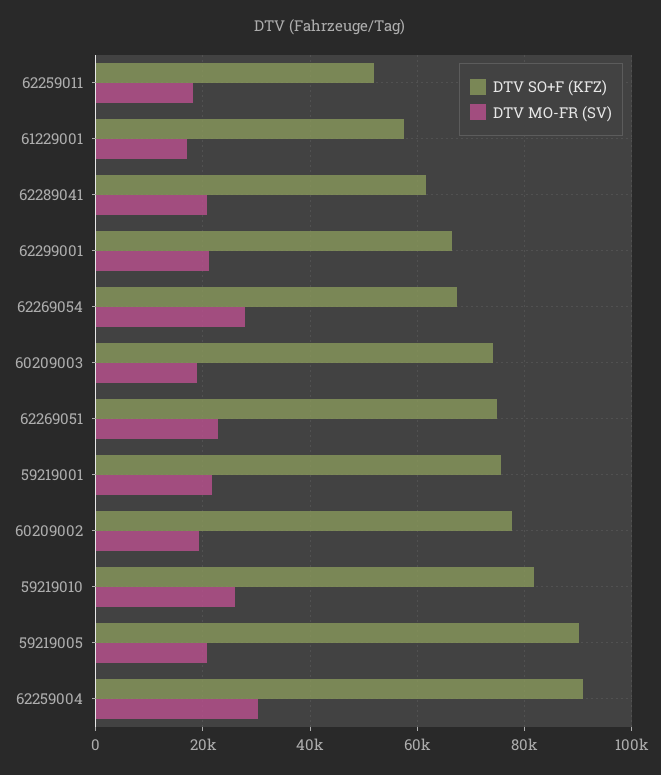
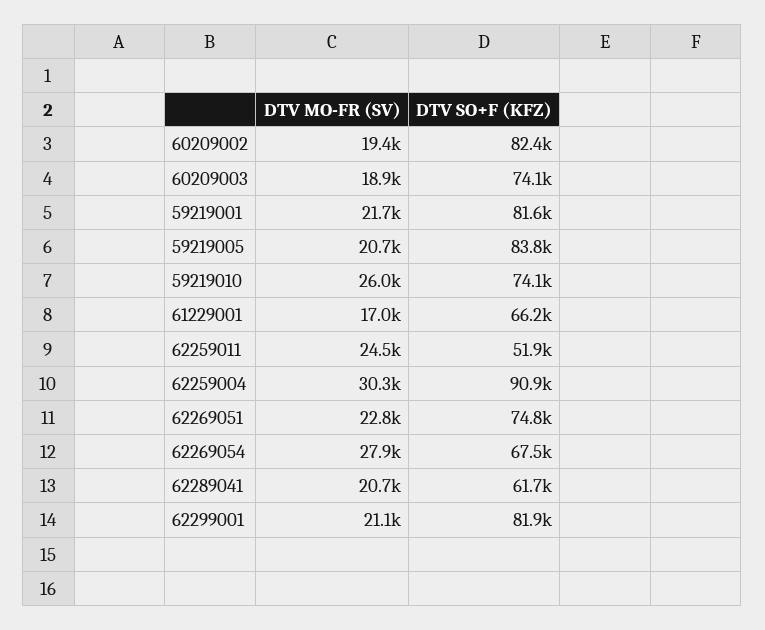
  {
    "DTV SO+F (KFZ)": {
      "62259011": 51900,
-     "61229001": 58000,
+     "61229001": 66200,
      "62289041": 61700,
-     "62299001": 66000,
+     "62299001": 81900,
      "62269054": 67500,
      "60209003": 74100,
      "62269051": 74800,
-     "59219001": 76000,
+     "59219001": 81600,
-     "60209002": 78000,
+     "60209002": 82400,
-     "59219010": 82000,
+     "59219010": 74100,
-     "59219005": 90000,
+     "59219005": 83800,
      "62259004": 90900
    },
    "DTV MO-FR (SV)": {
-     "62259011": 18000,
+     "62259011": 24500,
      "61229001": 17000,
      "62289041": 20700,
      "62299001": 21100,
      "62269054": 27900,
      "60209003": 18900,
      "62269051": 22800,
      "59219001": 21700,
      "60209002": 19400,
      "59219010": 26000,
      "59219005": 20700,
      "62259004": 30300
    }
  }

